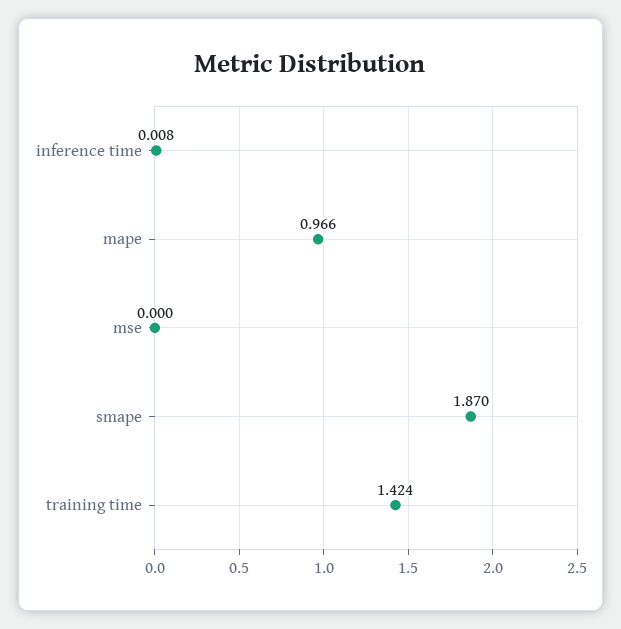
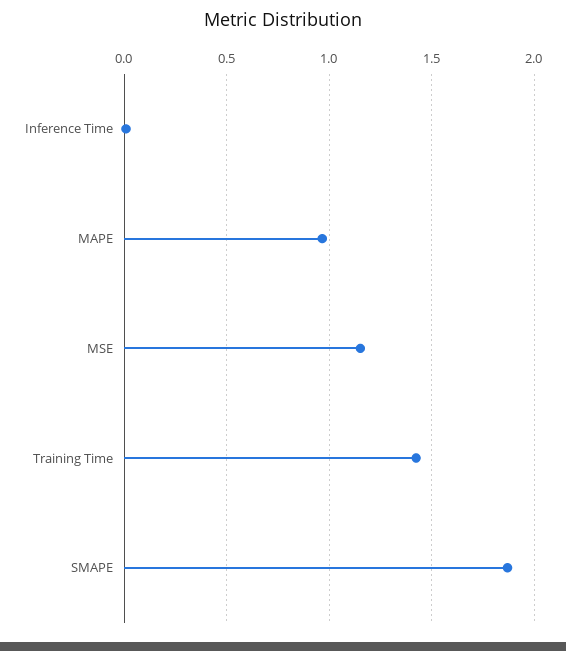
  {
    "inference time": 0.008,
    "mape": 0.966,
-   "mse": 0,
+   "mse": 1.15,
    "smape": 1.87,
    "training time": 1.424
  }

